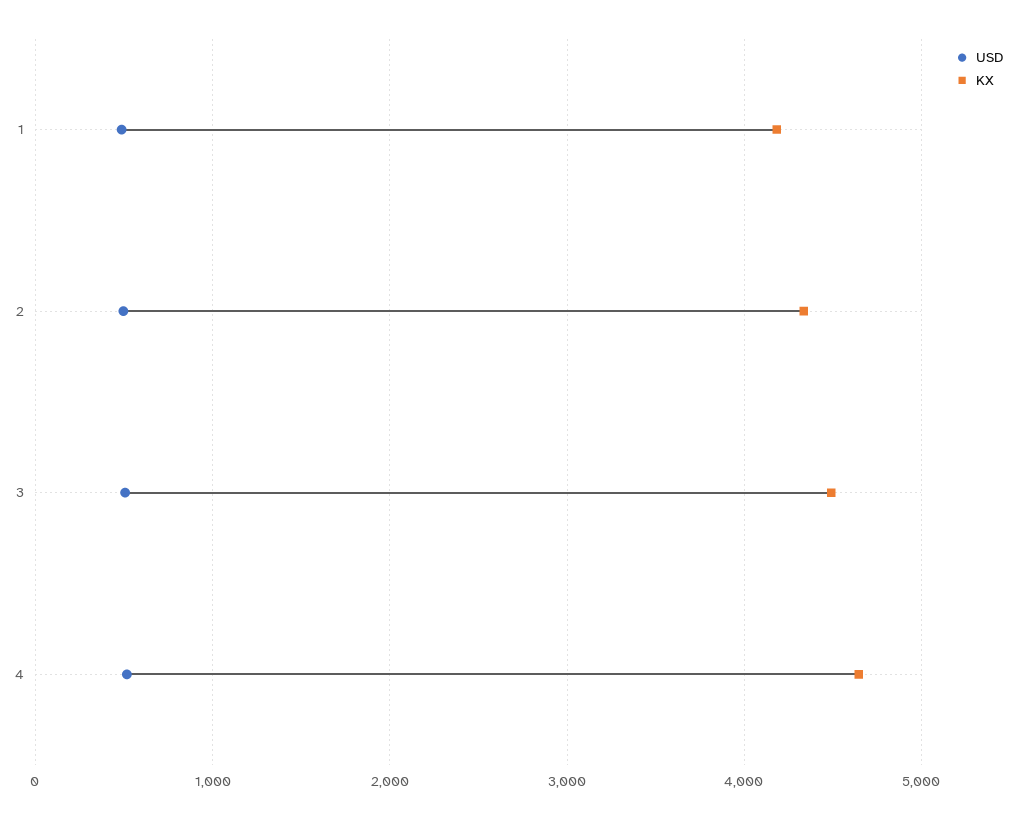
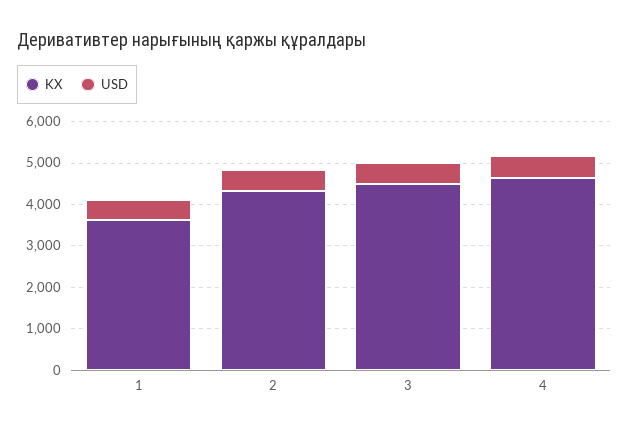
  {
    "USD": {
      "1": 500,
      "2": 500,
      "3": 500,
      "4": 500
    },
    "KX": {
-     "1": 4200,
+     "1": 3600,
      "2": 4300,
      "3": 4500,
      "4": 4600
    }
  }

